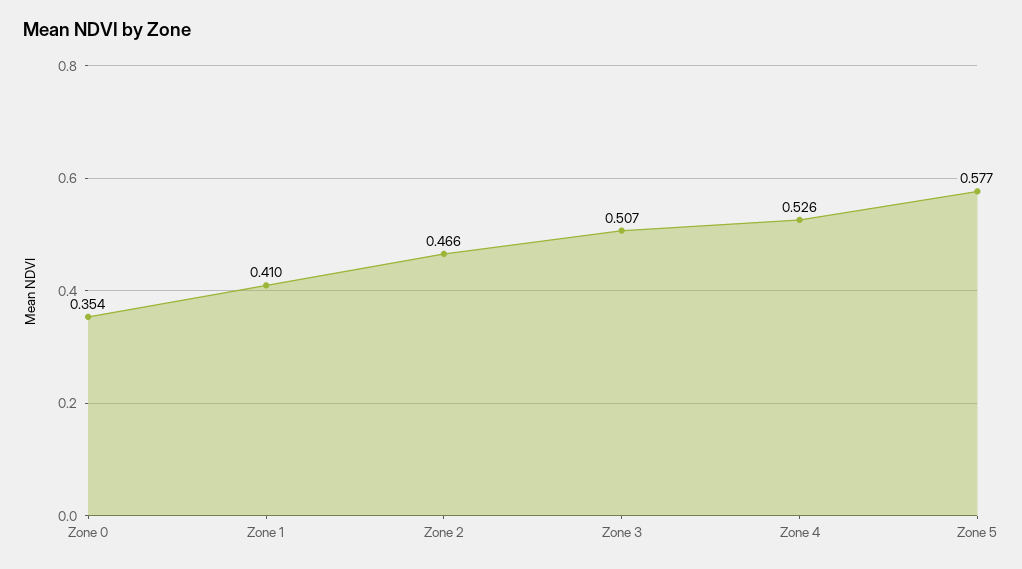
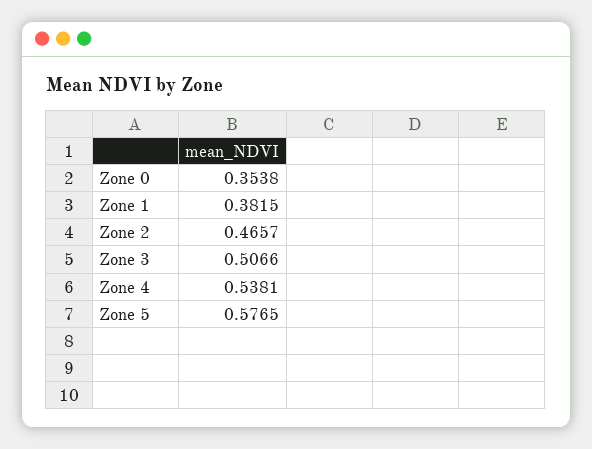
  {
    "Zone 0": 0.3538,
-   "Zone 1": 0.41,
+   "Zone 1": 0.3815,
    "Zone 2": 0.4657,
    "Zone 3": 0.5066,
-   "Zone 4": 0.526,
+   "Zone 4": 0.5381,
    "Zone 5": 0.5765
  }

